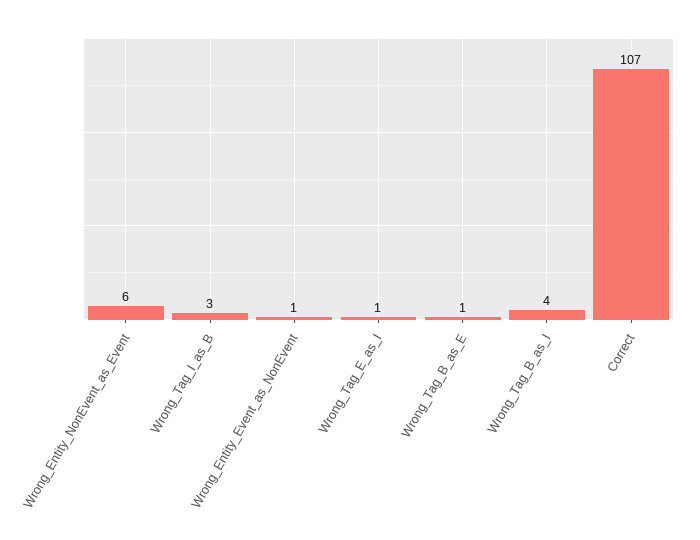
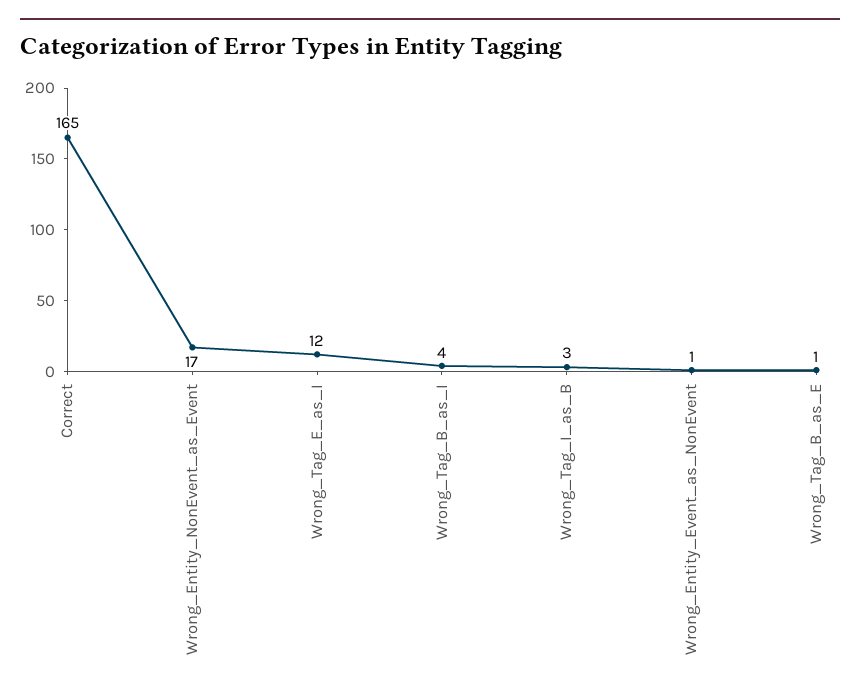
  {
-   "Wrong_Entity_NonEvent_as_Event": 6,
+   "Wrong_Entity_NonEvent_as_Event": 17,
    "Wrong_Tag_I_as_B": 3,
    "Wrong_Entity_Event_as_NonEvent": 1,
-   "Wrong_Tag_E_as_I": 1,
+   "Wrong_Tag_E_as_I": 12,
    "Wrong_Tag_B_as_E": 1,
    "Wrong_Tag_B_as_I": 4,
-   "Correct": 107
+   "Correct": 165
  }

